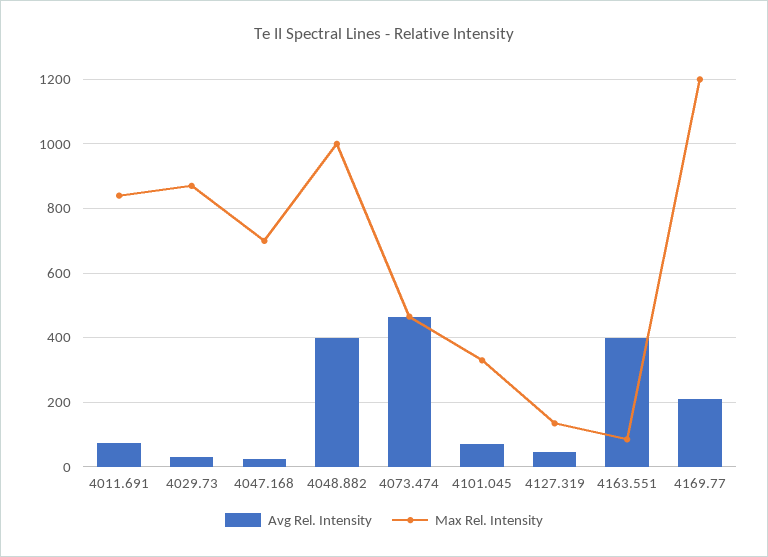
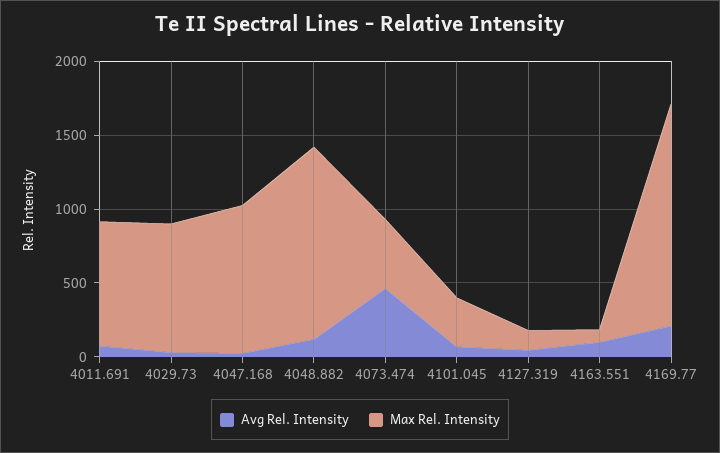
  {
    "Avg Rel. Intensity": {
      "4011.691": 80,
      "4029.73": 40,
      "4047.168": 20,
-     "4048.882": 400,
+     "4048.882": 100,
      "4073.474": 460,
      "4101.045": 80,
      "4127.319": 40,
-     "4163.551": 400,
+     "4163.551": 100,
      "4169.77": 220
    },
    "Max Rel. Intensity": {
      "4011.691": 840,
      "4029.73": 880,
-     "4047.168": 700,
+     "4047.168": 1000,
-     "4048.882": 1000,
+     "4048.882": 1300,
      "4073.474": 460,
      "4101.045": 340,
      "4127.319": 140,
      "4163.551": 80,
-     "4169.77": 1200
+     "4169.77": 1500
    }
  }

